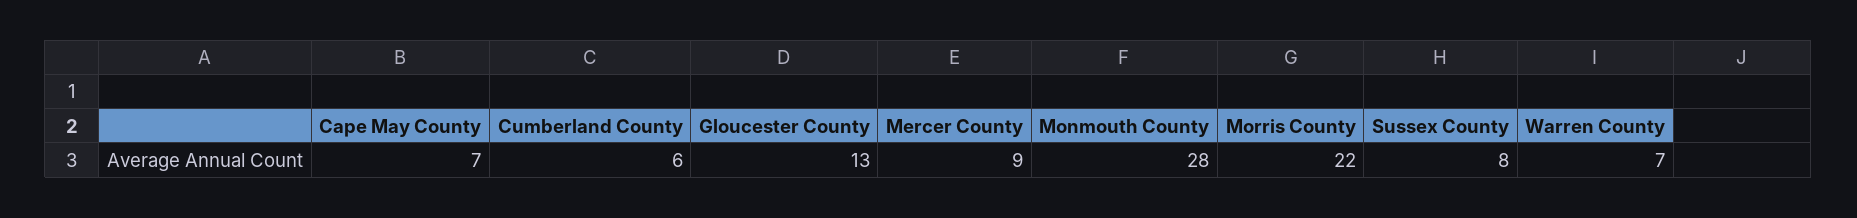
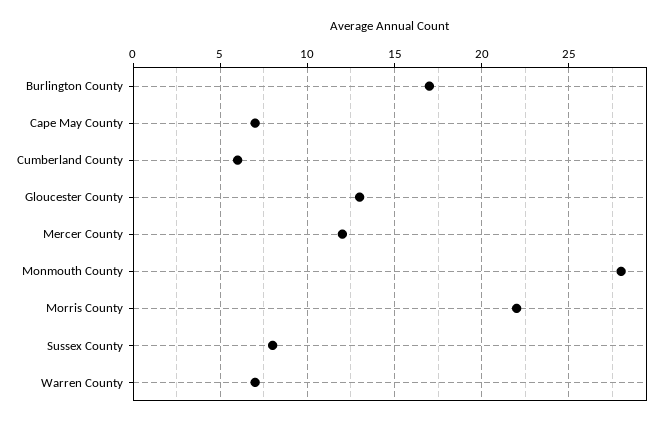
  {
    "Cape May County": 7,
    "Cumberland County": 6,
    "Gloucester County": 13,
-   "Mercer County": 9,
+   "Mercer County": 12,
    "Monmouth County": 28,
    "Morris County": 22,
    "Sussex County": 8,
-   "Warren County": 7
+   "Warren County": 7,
+   "Burlington County": 17
  }

